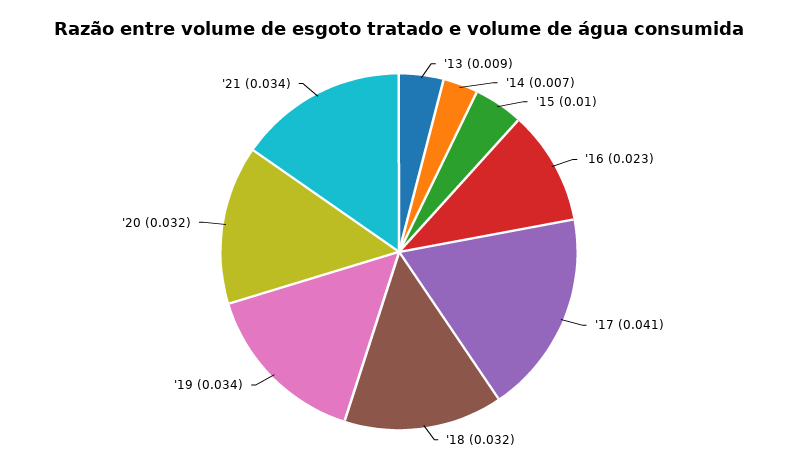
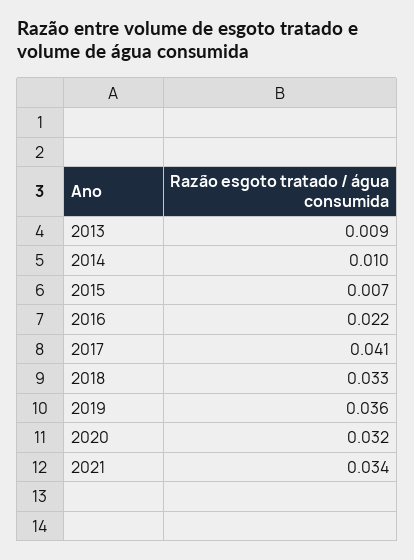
  {
    "'13": 0.009,
-   "'14": 0.007,
+   "'14": 0.01,
-   "'15": 0.01,
+   "'15": 0.007,
-   "'16": 0.023,
+   "'16": 0.022,
    "'17": 0.041,
-   "'18": 0.032,
+   "'18": 0.033,
-   "'19": 0.034,
+   "'19": 0.036,
    "'20": 0.032,
    "'21": 0.034
  }

